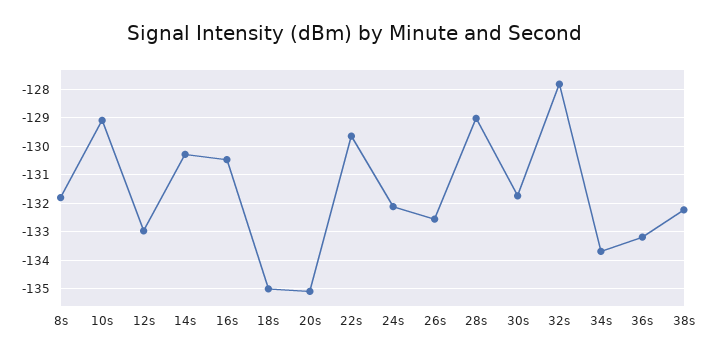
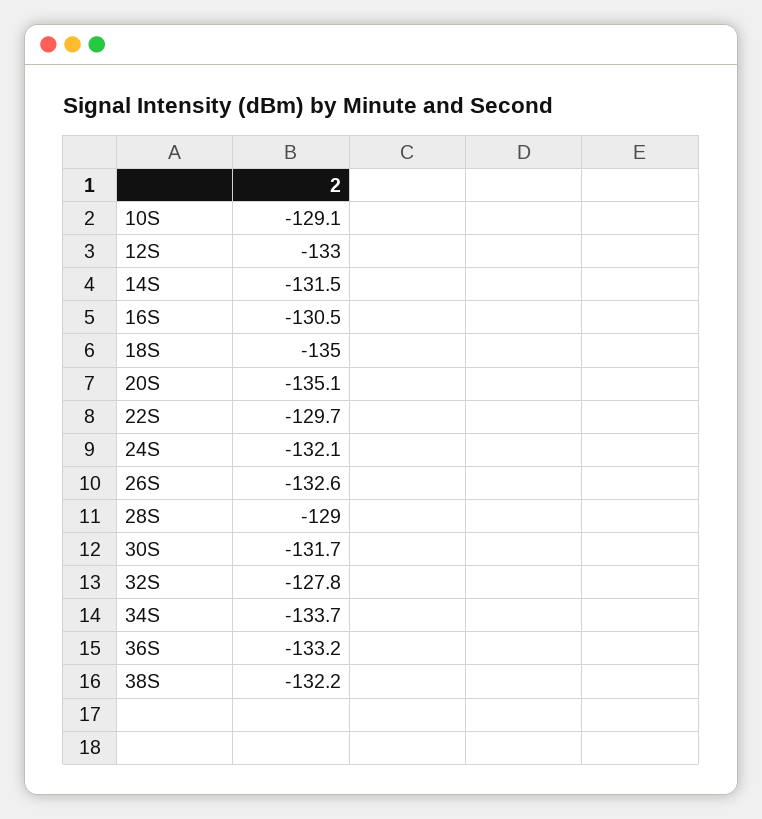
  {
-   "8s": -131.75,
    "10s": -129.1,
    "12s": -133,
-   "14s": -130.25,
+   "14s": -131.5,
    "16s": -130.5,
    "18s": -135,
    "20s": -135.1,
    "22s": -129.7,
    "24s": -132.1,
    "26s": -132.6,
    "28s": -129,
    "30s": -131.7,
    "32s": -127.8,
    "34s": -133.7,
    "36s": -133.2,
    "38s": -132.2
  }

